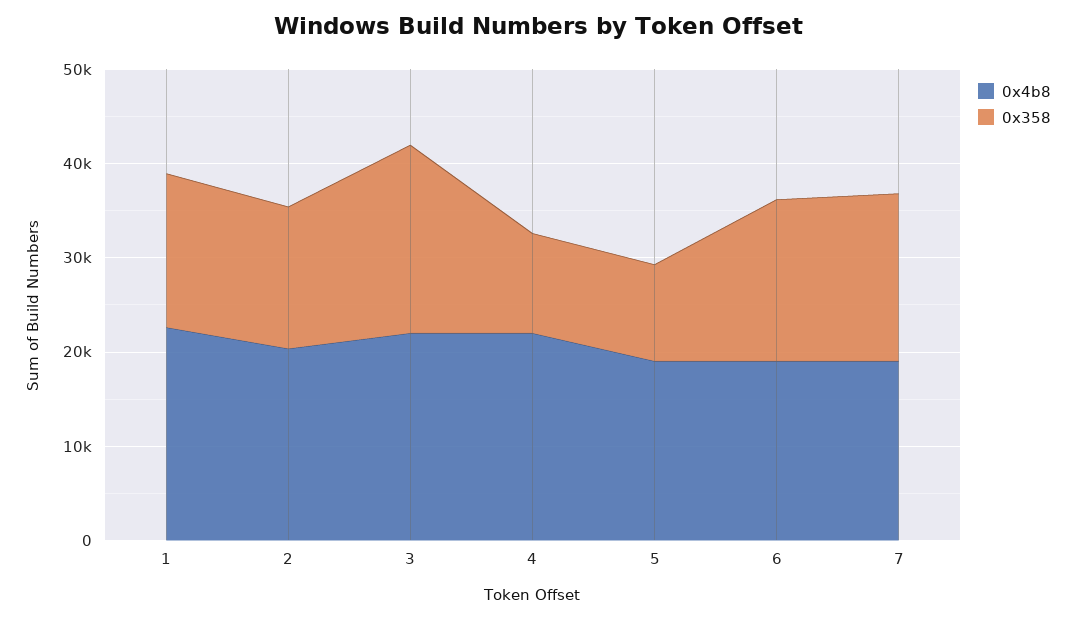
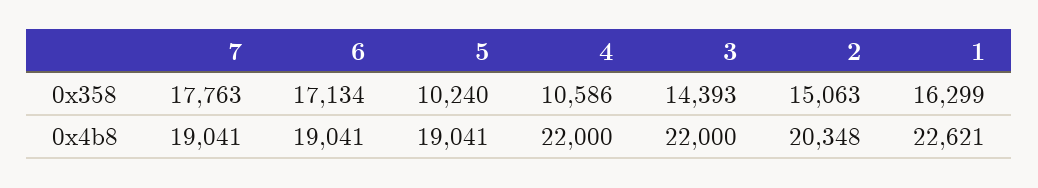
  {
    "0x4b8": {
      "1": 22621,
      "2": 20348,
      "3": 22000,
      "4": 22000,
      "5": 19041,
      "6": 19041,
      "7": 19041
    },
    "0x358": {
      "1": 16299,
      "2": 15063,
-     "3": 20000,
+     "3": 14393,
      "4": 10586,
      "5": 10240,
      "6": 17134,
      "7": 17763
    }
  }

